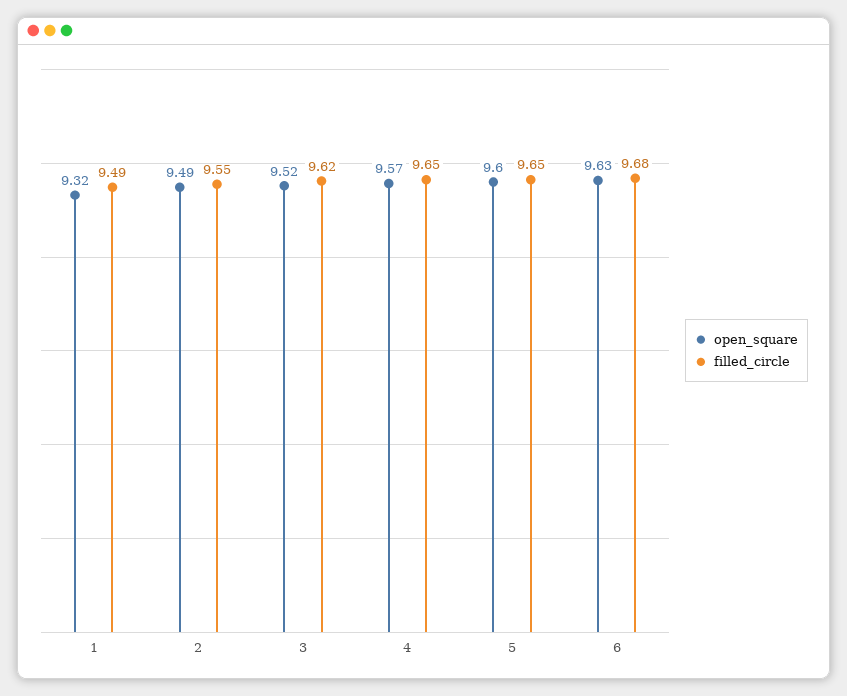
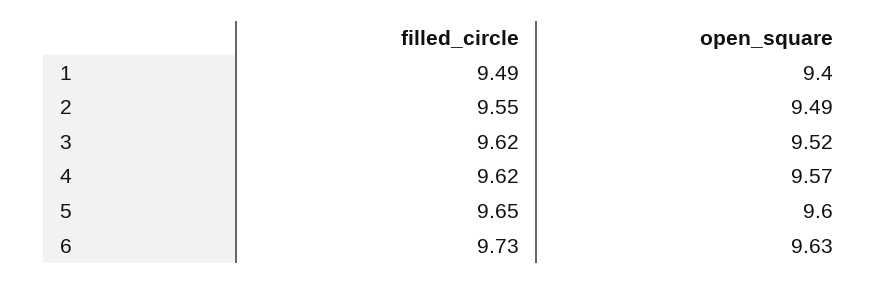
  {
    "open_square": {
-     "1": 9.32,
+     "1": 9.4,
      "2": 9.49,
      "3": 9.52,
      "4": 9.57,
      "5": 9.6,
      "6": 9.63
    },
    "filled_circle": {
      "1": 9.49,
      "2": 9.55,
      "3": 9.62,
-     "4": 9.65,
+     "4": 9.62,
      "5": 9.65,
-     "6": 9.68
+     "6": 9.73
    }
  }

